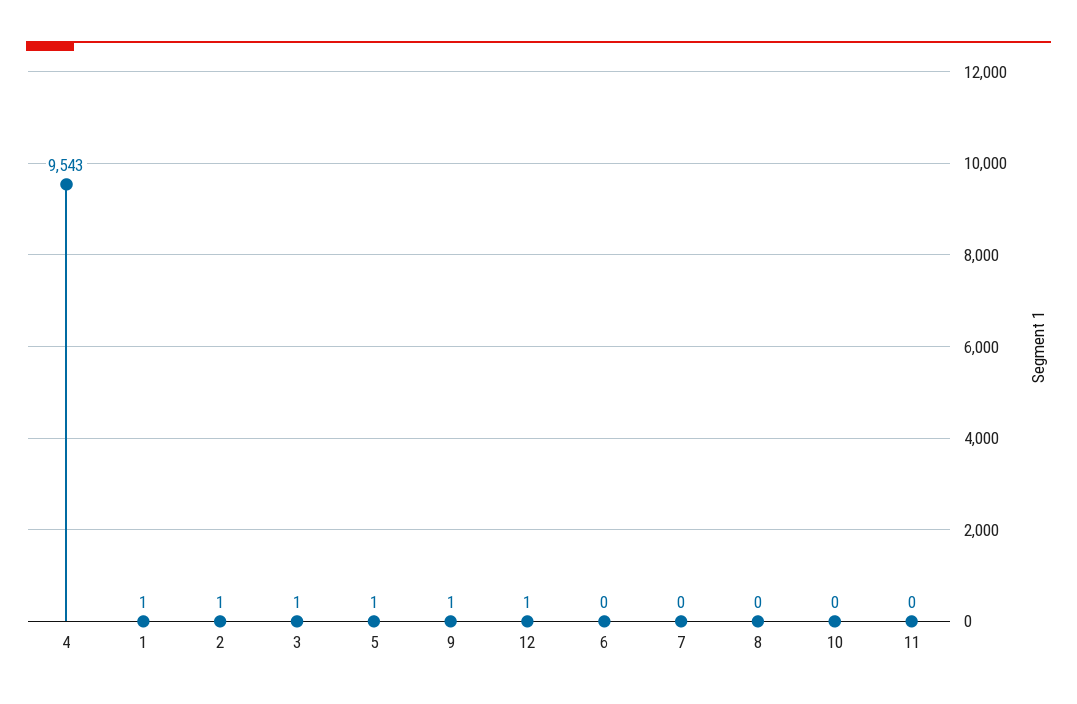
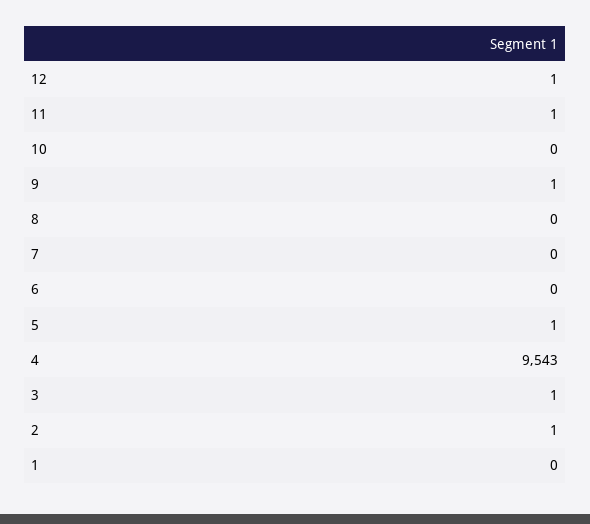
  {
    "4": 9543,
-   "1": 1,
+   "1": 0,
    "2": 1,
    "3": 1,
    "5": 1,
    "9": 1,
    "12": 1,
    "6": 0,
    "7": 0,
    "8": 0,
    "10": 0,
-   "11": 0
+   "11": 1
  }

